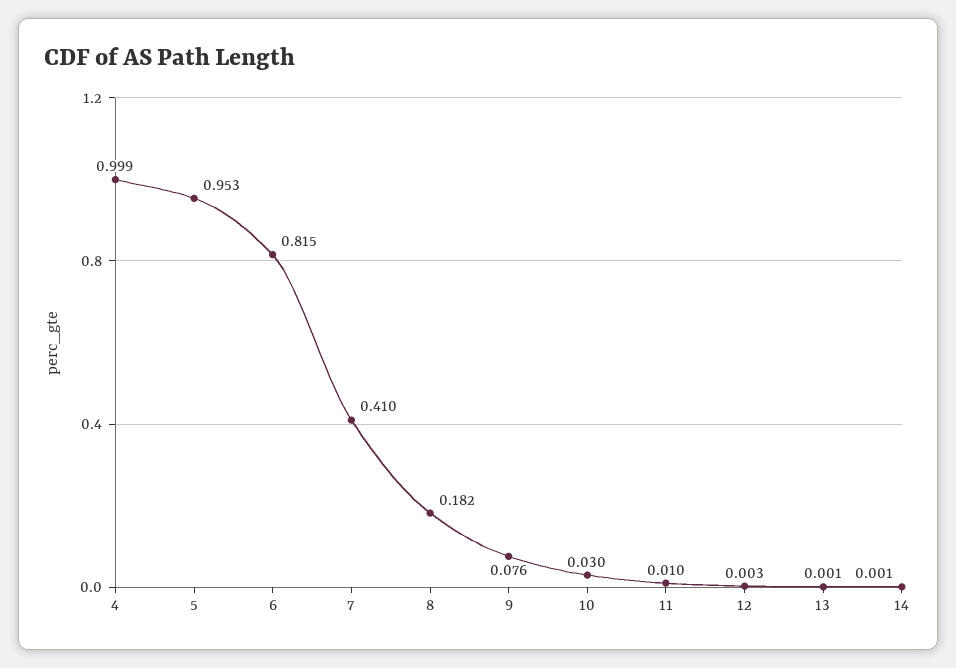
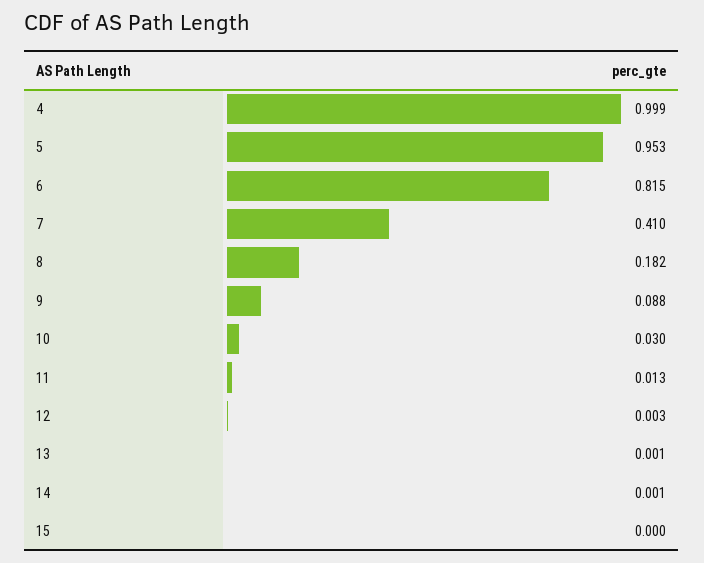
  {
    "4": 0.999,
    "5": 0.953,
    "6": 0.815,
    "7": 0.41,
    "8": 0.182,
-   "9": 0.076,
+   "9": 0.088,
    "10": 0.03,
-   "11": 0.01,
+   "11": 0.013,
    "12": 0.003,
    "13": 0.001,
-   "14": 0.001
+   "14": 0.001,
+   "15": 0
  }

